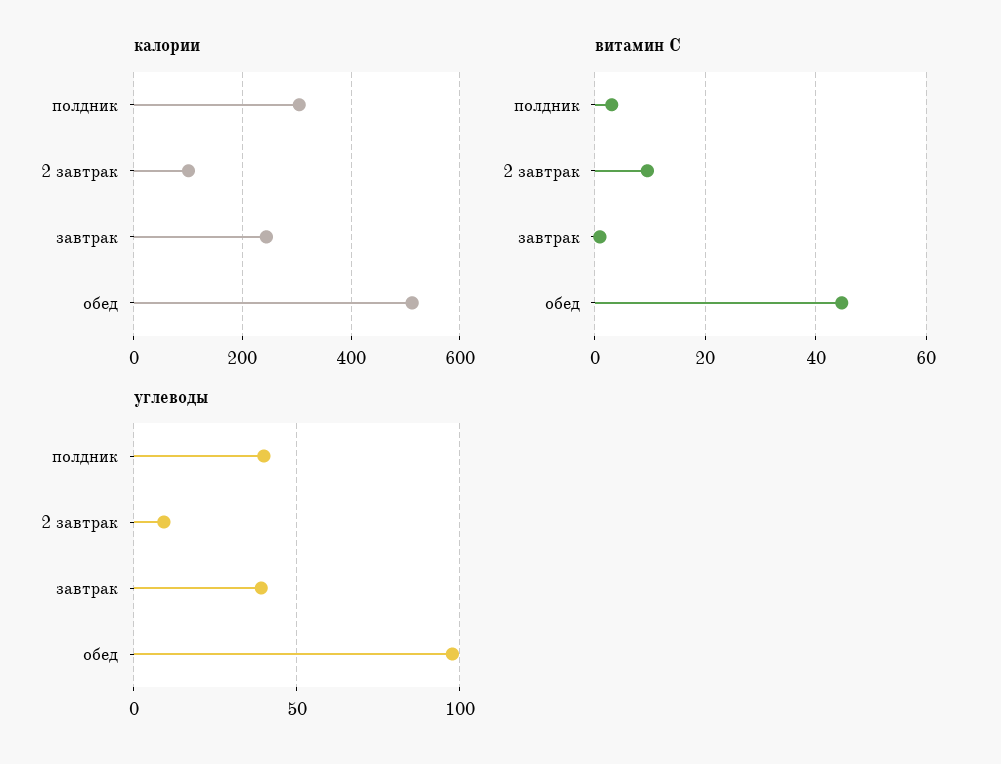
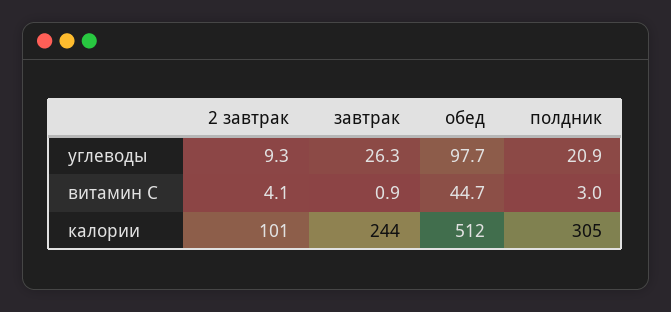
  {
    "калории": {
      "полдник": 305,
      "2 завтрак": 101,
      "завтрак": 244,
      "обед": 512
    },
    "витамин С": {
      "полдник": 3,
-     "2 завтрак": 10,
+     "2 завтрак": 4.1,
      "завтрак": 0.9,
      "обед": 44.7
    },
    "углеводы": {
-     "полдник": 40,
+     "полдник": 20.9,
      "2 завтрак": 9.3,
-     "завтрак": 40,
+     "завтрак": 26.3,
      "обед": 97.7
    }
  }

